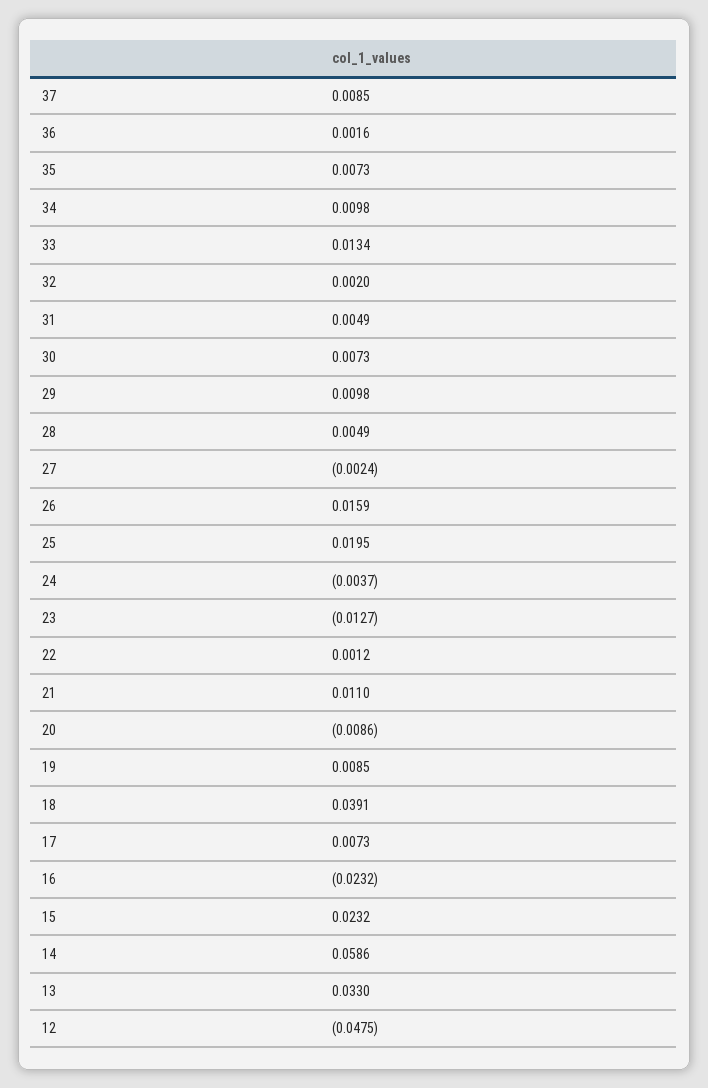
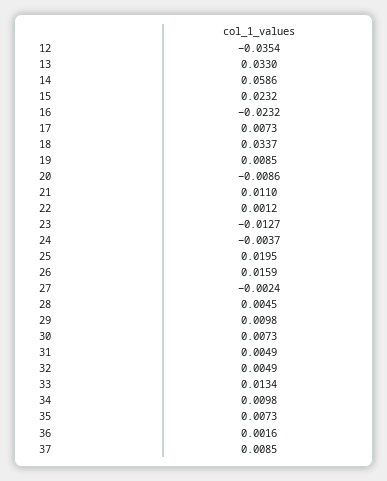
  {
    "37": 0.0085,
    "36": 0.0016,
    "35": 0.0073,
    "34": 0.0098,
    "33": 0.0134,
-   "32": 0.002,
+   "32": 0.0049,
    "31": 0.0049,
    "30": 0.0073,
    "29": 0.0098,
-   "28": 0.0049,
+   "28": 0.0045,
    "27": -0.0024,
    "26": 0.0159,
    "25": 0.0195,
    "24": -0.0037,
    "23": -0.0127,
    "22": 0.0012,
    "21": 0.011,
    "20": -0.0086,
    "19": 0.0085,
-   "18": 0.0391,
+   "18": 0.0337,
    "17": 0.0073,
    "16": -0.0232,
    "15": 0.0232,
    "14": 0.0586,
    "13": 0.033,
-   "12": -0.0475
+   "12": -0.0354
  }

